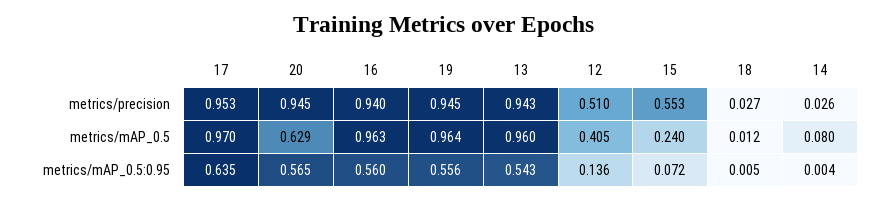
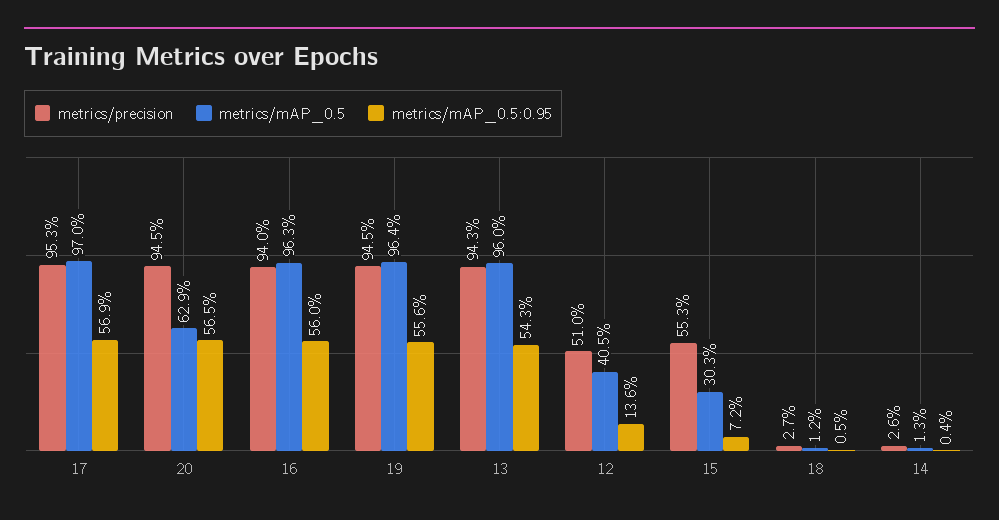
  {
    "metrics/precision": {
      "17": 0.953,
      "20": 0.945,
      "16": 0.94,
      "19": 0.945,
      "13": 0.943,
      "12": 0.51,
      "15": 0.553,
      "18": 0.027,
      "14": 0.026
    },
    "metrics/mAP_0.5": {
      "17": 0.97,
      "20": 0.629,
      "16": 0.963,
      "19": 0.964,
      "13": 0.96,
      "12": 0.405,
-     "15": 0.24,
+     "15": 0.303,
      "18": 0.012,
-     "14": 0.08
+     "14": 0.013
    },
    "metrics/mAP_0.5:0.95": {
-     "17": 0.635,
+     "17": 0.569,
      "20": 0.565,
      "16": 0.56,
      "19": 0.556,
      "13": 0.543,
      "12": 0.136,
      "15": 0.072,
      "18": 0.005,
      "14": 0.004
    }
  }

